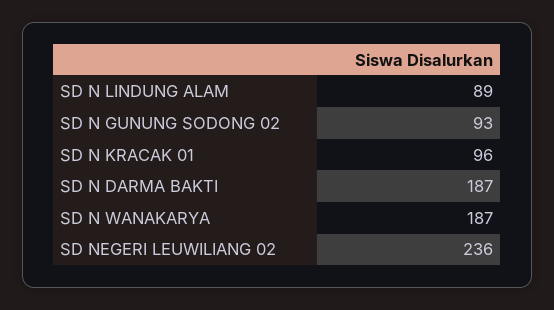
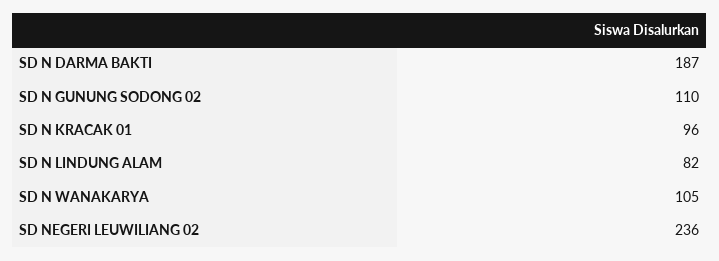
  {
-   "SD N LINDUNG ALAM": 89,
+   "SD N LINDUNG ALAM": 82,
-   "SD N GUNUNG SODONG 02": 93,
+   "SD N GUNUNG SODONG 02": 110,
    "SD N KRACAK 01": 96,
    "SD N DARMA BAKTI": 187,
-   "SD N WANAKARYA": 187,
+   "SD N WANAKARYA": 105,
    "SD NEGERI LEUWILIANG 02": 236
  }

